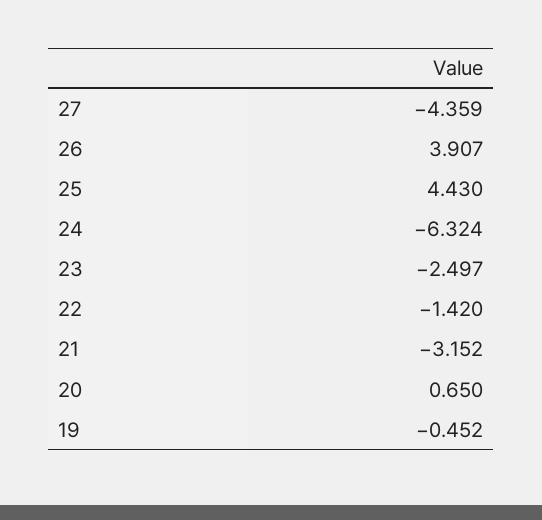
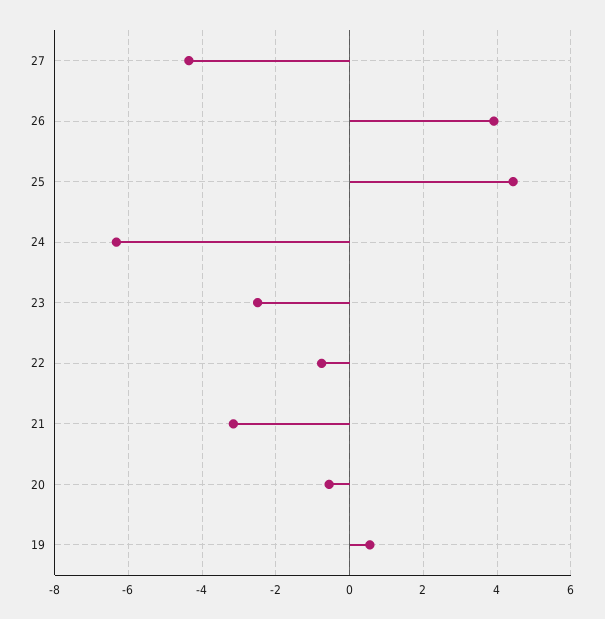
  {
    "27": -4.359,
    "26": 3.907,
    "25": 4.43,
    "24": -6.324,
    "23": -2.497,
-   "22": -1.42,
+   "22": -0.8,
    "21": -3.152,
-   "20": 0.65,
+   "20": -0.6,
-   "19": -0.452
+   "19": 0.6
  }

